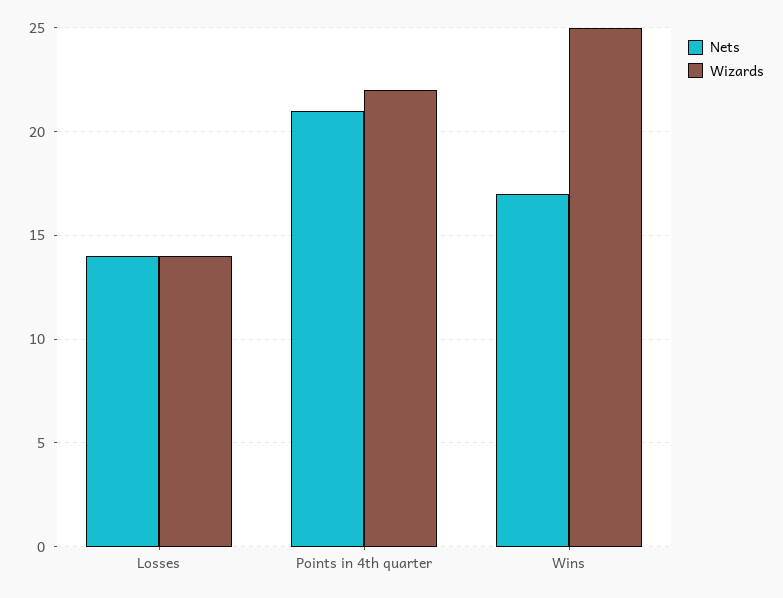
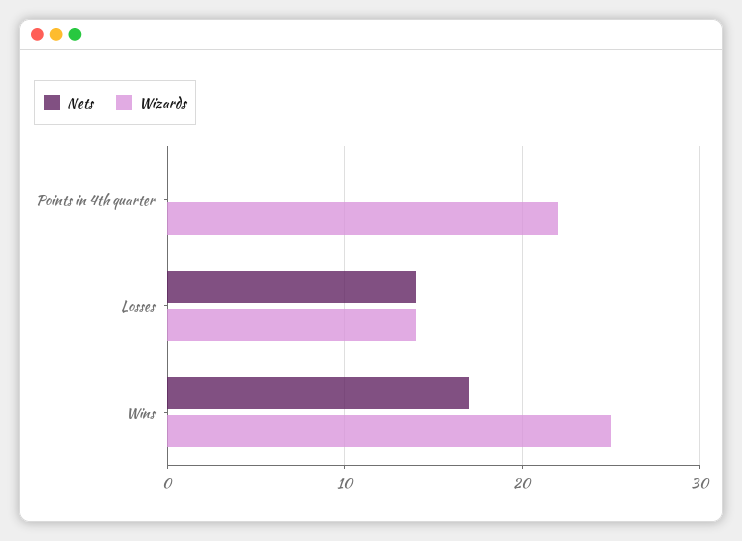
  {
    "Nets": {
      "Losses": 14,
-     "Points in 4th quarter": 21,
+     "Points in 4th quarter": 0,
      "Wins": 17
    },
    "Wizards": {
      "Losses": 14,
      "Points in 4th quarter": 22,
      "Wins": 25
    }
  }

